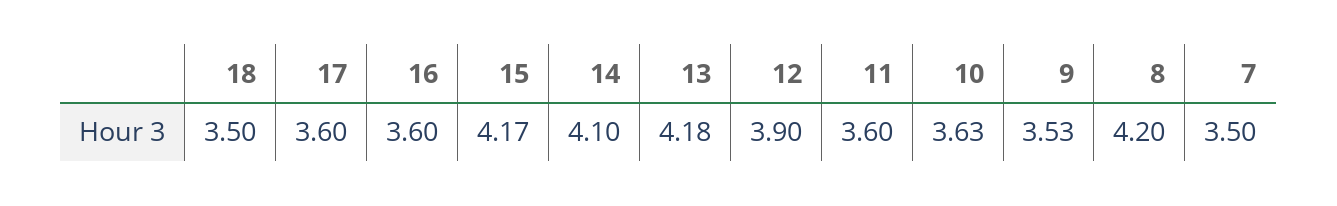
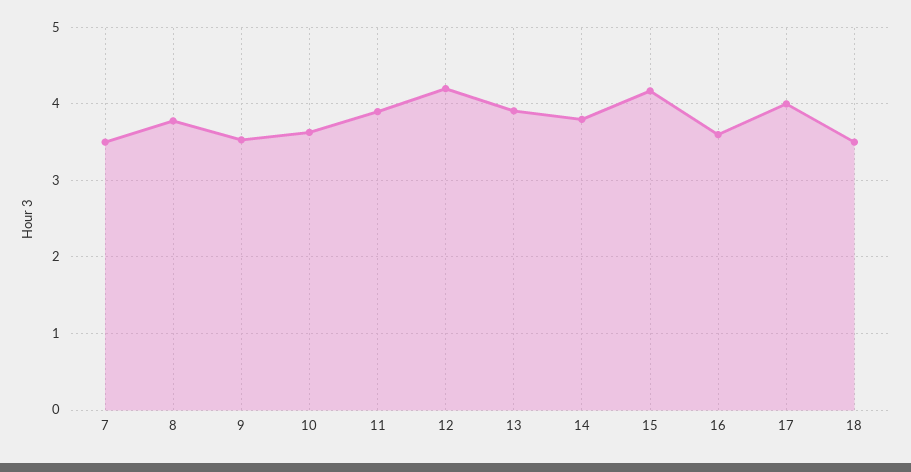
  {
    "18": 3.5,
-   "17": 3.6,
+   "17": 4,
    "16": 3.6,
    "15": 4.17,
-   "14": 4.1,
+   "14": 3.8,
-   "13": 4.18,
+   "13": 3.9,
-   "12": 3.9,
+   "12": 4.2,
-   "11": 3.6,
+   "11": 3.9,
    "10": 3.63,
    "9": 3.53,
-   "8": 4.2,
+   "8": 3.8,
    "7": 3.5
  }

